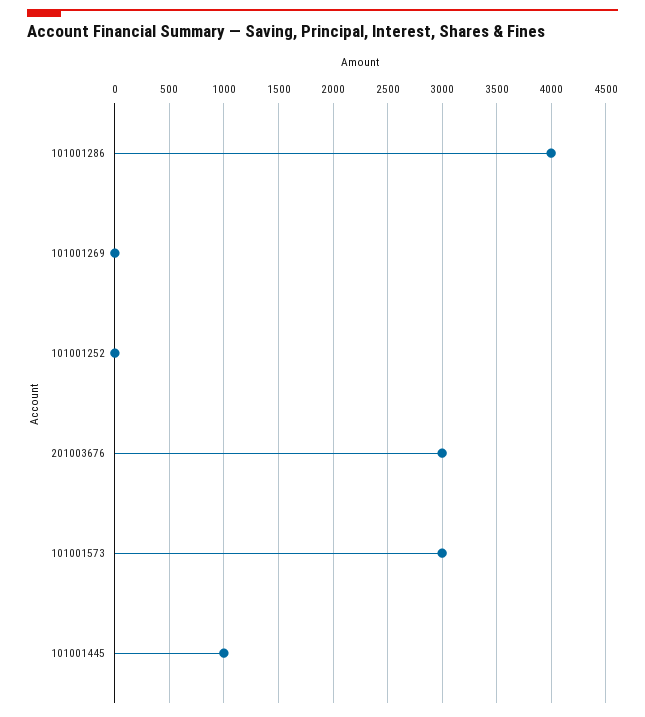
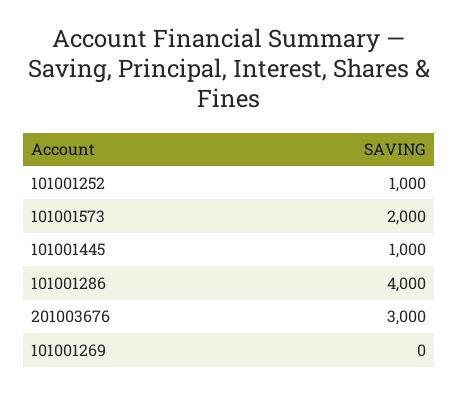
  {
    "101001286": 4000,
    "101001269": 0,
-   "101001252": 0,
+   "101001252": 1000,
    "201003676": 3000,
-   "101001573": 3000,
+   "101001573": 2000,
    "101001445": 1000
  }

